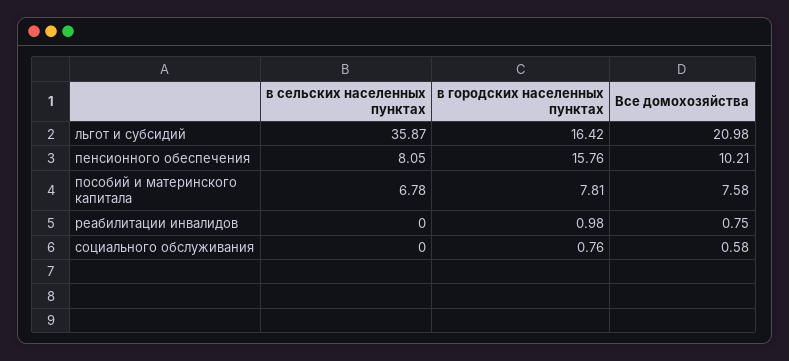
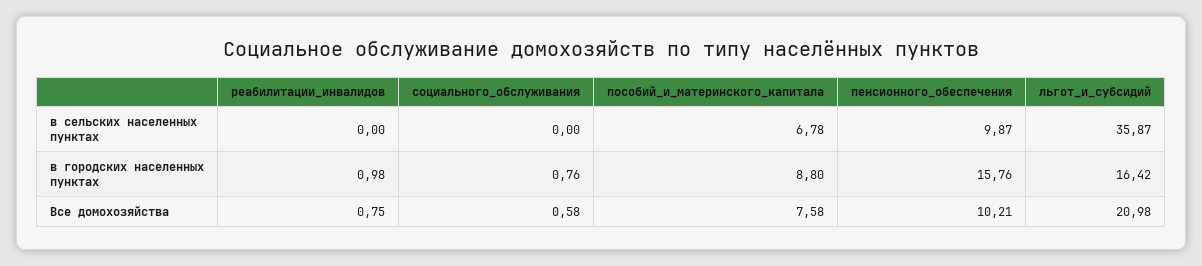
  {
    "в сельских населенных пунктах": {
      "льгот и субсидий": 35.87,
-     "пенсионного обеспечения": 8.05,
+     "пенсионного обеспечения": 9.87,
      "пособий и материнского капитала": 6.78,
      "реабилитации инвалидов": 0,
      "социального обслуживания": 0
    },
    "в городских населенных пунктах": {
      "льгот и субсидий": 16.42,
      "пенсионного обеспечения": 15.76,
-     "пособий и материнского капитала": 7.81,
+     "пособий и материнского капитала": 8.8,
      "реабилитации инвалидов": 0.98,
      "социального обслуживания": 0.76
    },
    "Все домохозяйства": {
      "льгот и субсидий": 20.98,
      "пенсионного обеспечения": 10.21,
      "пособий и материнского капитала": 7.58,
      "реабилитации инвалидов": 0.75,
      "социального обслуживания": 0.58
    }
  }

